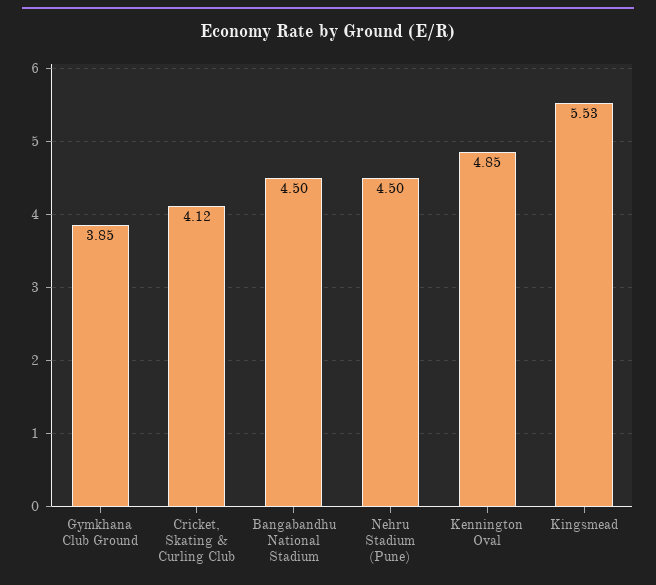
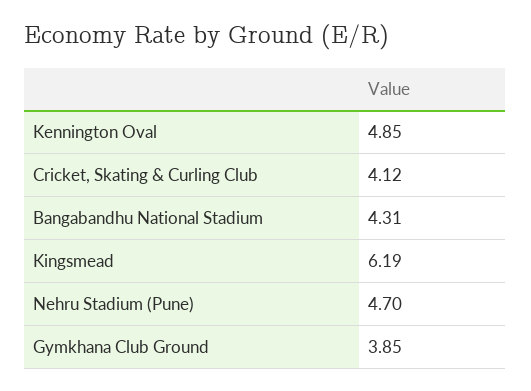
  {
    "Gymkhana Club Ground": 3.85,
    "Cricket, Skating & Curling Club": 4.12,
-   "Bangabandhu National Stadium": 4.5,
+   "Bangabandhu National Stadium": 4.31,
-   "Nehru Stadium (Pune)": 4.5,
+   "Nehru Stadium (Pune)": 4.7,
    "Kennington Oval": 4.85,
-   "Kingsmead": 5.53
+   "Kingsmead": 6.19
  }

